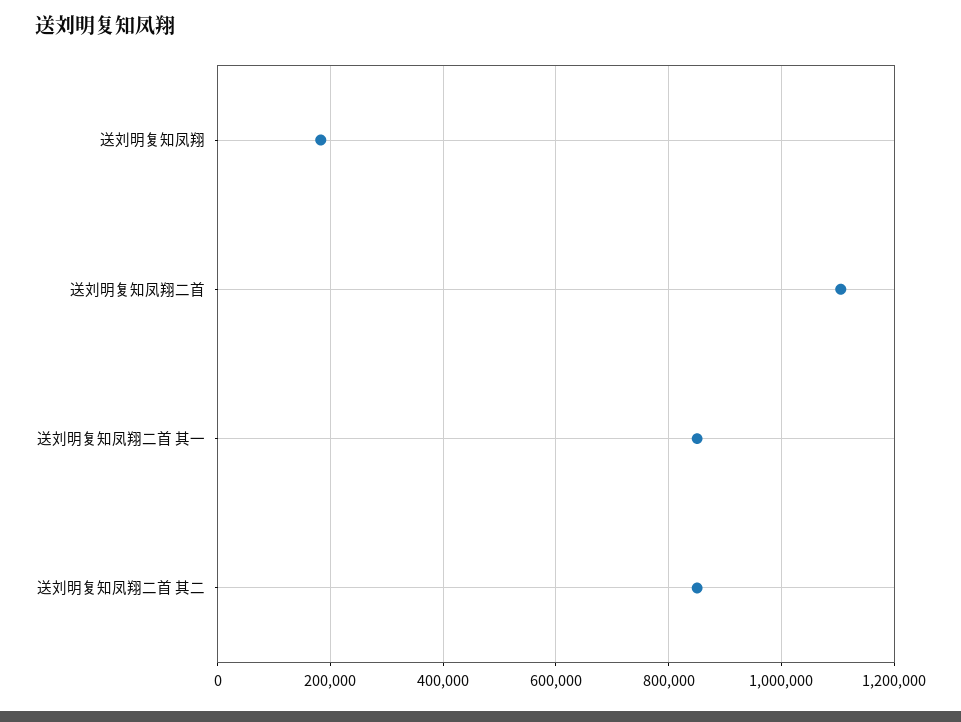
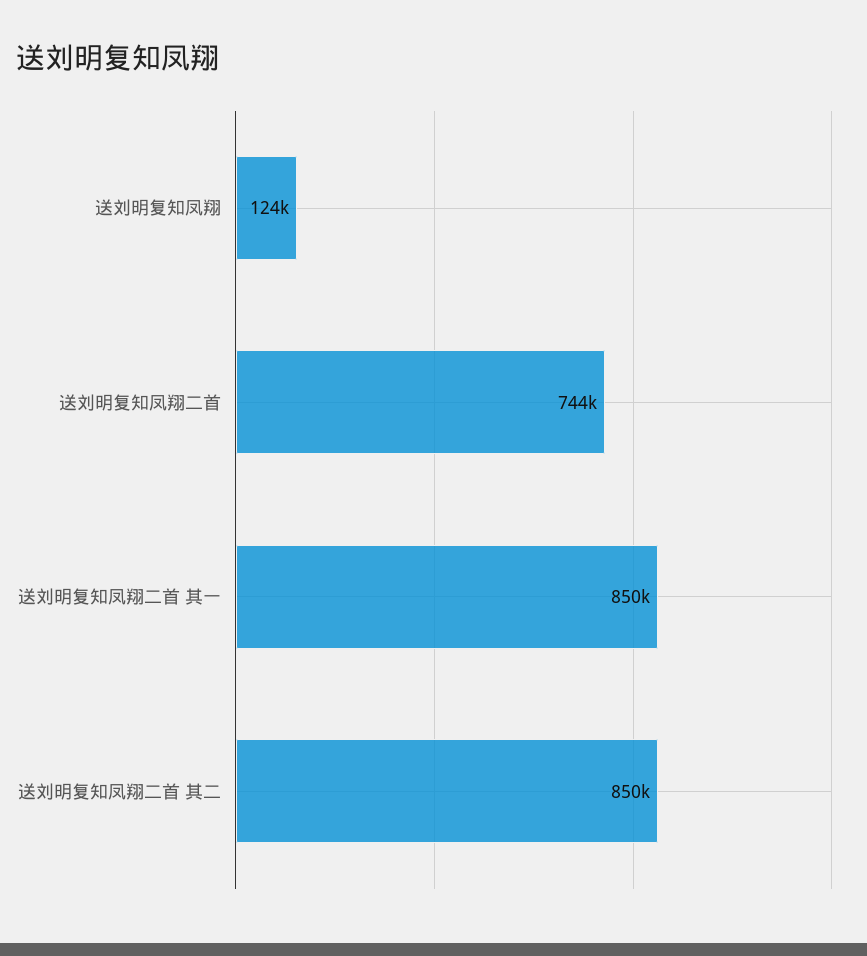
  {
-   "送刘明复知凤翔": 180000,
+   "送刘明复知凤翔": 124000,
-   "送刘明复知凤翔二首": 1100000,
+   "送刘明复知凤翔二首": 744000,
    "送刘明复知凤翔二首 其一": 850000,
    "送刘明复知凤翔二首 其二": 850000
  }

